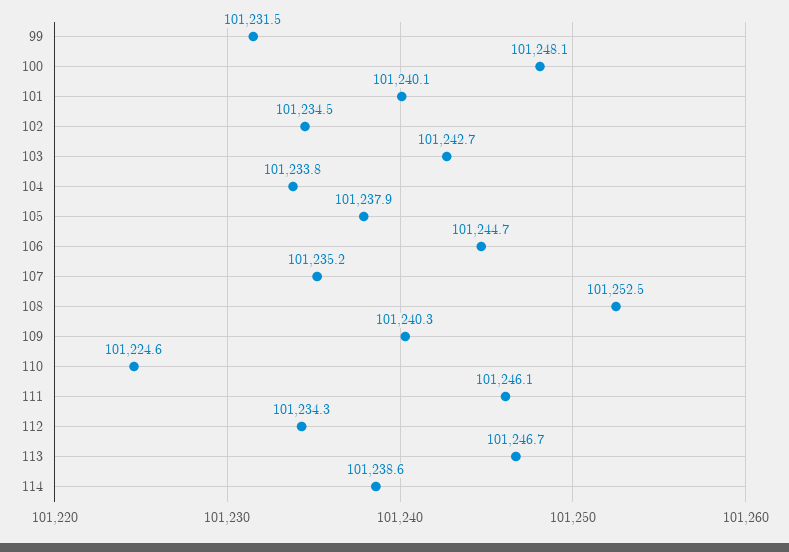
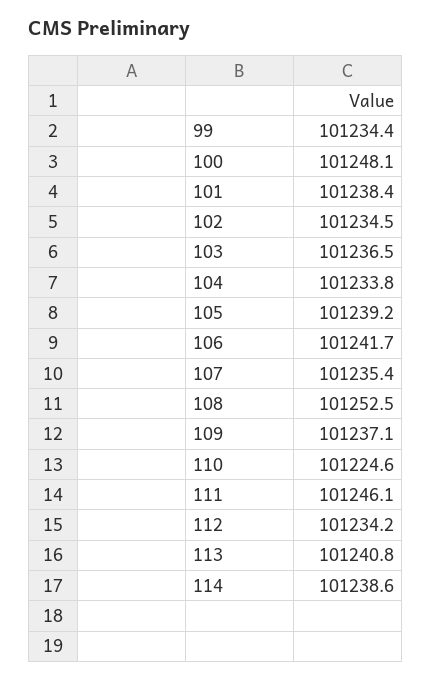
  {
-   "99": 101231.5,
+   "99": 101234.4,
    "100": 101248.1,
-   "101": 101240.1,
+   "101": 101238.4,
    "102": 101234.5,
-   "103": 101242.7,
+   "103": 101236.5,
    "104": 101233.8,
-   "105": 101237.9,
+   "105": 101239.2,
-   "106": 101244.7,
+   "106": 101241.7,
-   "107": 101235.2,
+   "107": 101235.4,
    "108": 101252.5,
-   "109": 101240.3,
+   "109": 101237.1,
    "110": 101224.6,
    "111": 101246.1,
-   "112": 101234.3,
+   "112": 101234.2,
-   "113": 101246.7,
+   "113": 101240.8,
    "114": 101238.6
  }

